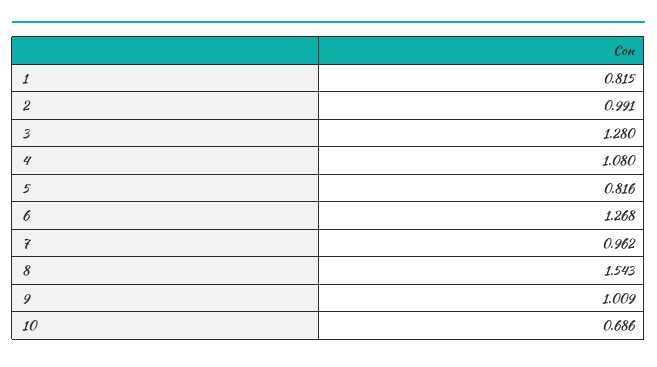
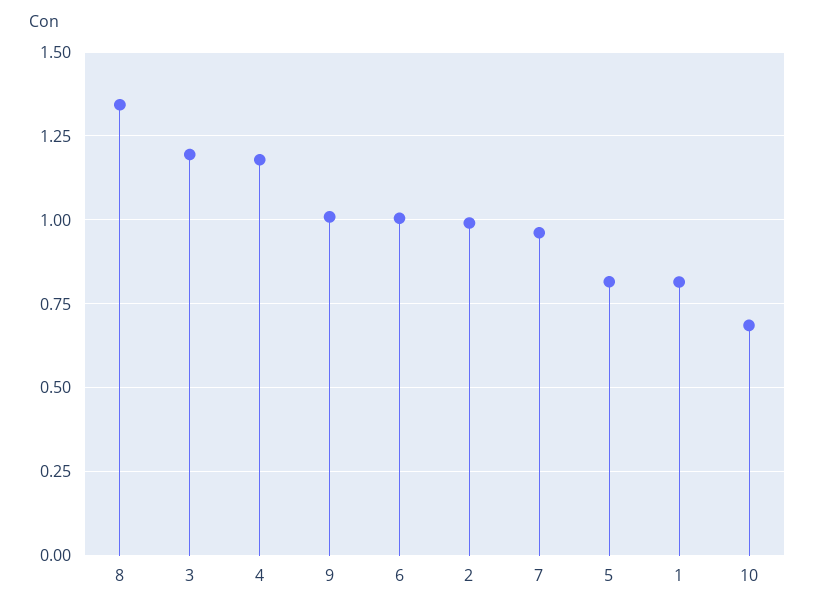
  {
    "1": 0.815,
    "2": 0.991,
-   "3": 1.28,
+   "3": 1.2,
-   "4": 1.08,
+   "4": 1.175,
    "5": 0.816,
-   "6": 1.268,
+   "6": 1,
    "7": 0.962,
-   "8": 1.543,
+   "8": 1.35,
    "9": 1.009,
    "10": 0.686
  }

